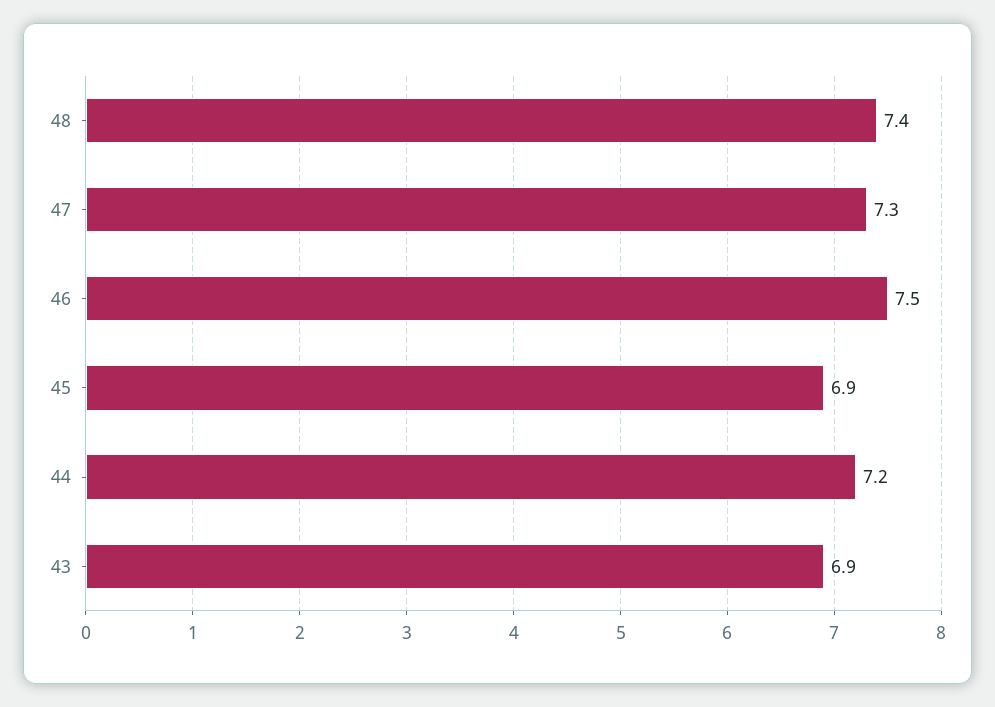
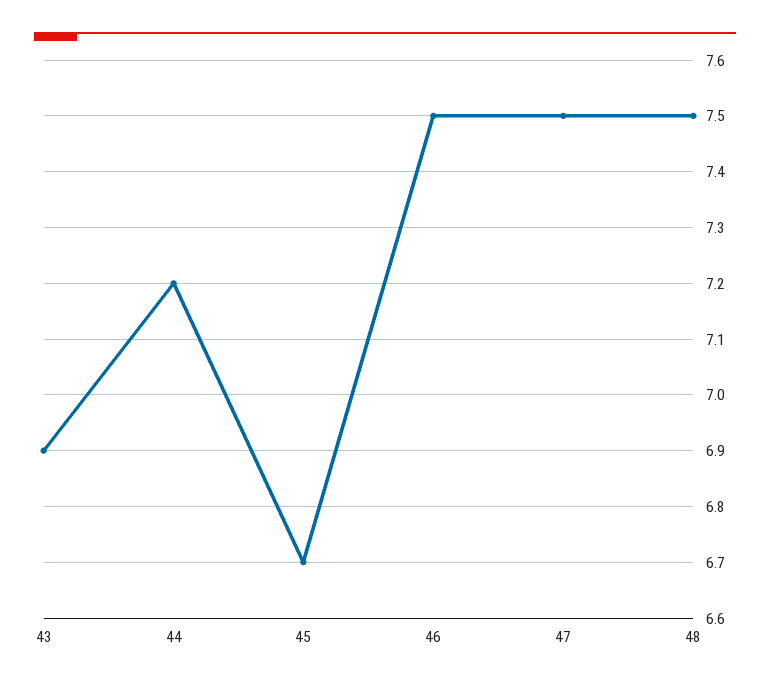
  {
-   "48": 7.4,
+   "48": 7.5,
-   "47": 7.3,
+   "47": 7.5,
    "46": 7.5,
-   "45": 6.9,
+   "45": 6.7,
    "44": 7.2,
    "43": 6.9
  }

